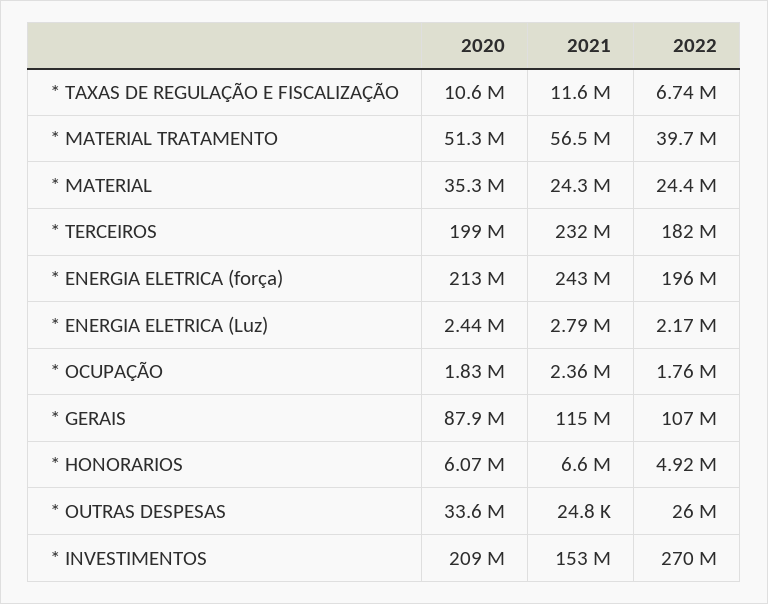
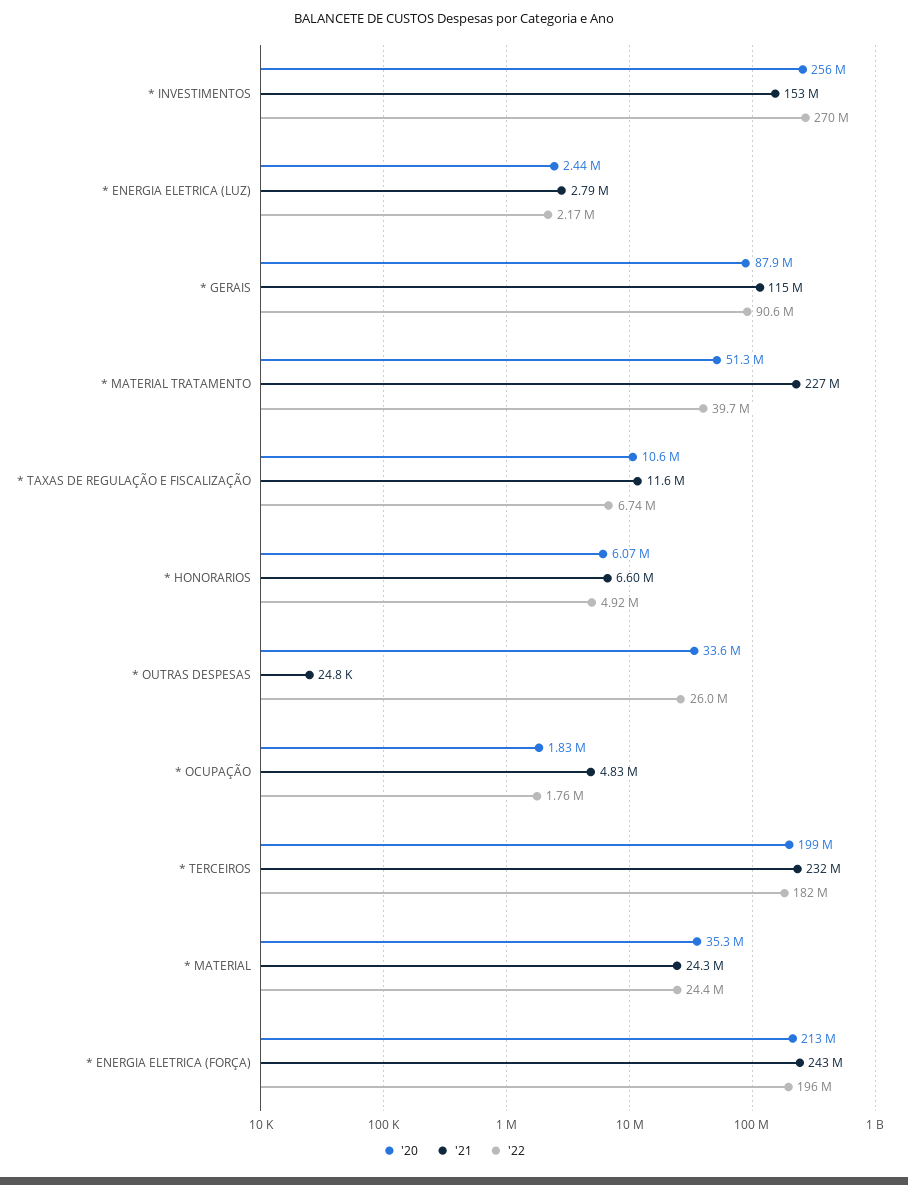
  {
    "2020": {
      "* TAXAS DE REGULAÇÃO E FISCALIZAÇÃO": 10600000,
      "* MATERIAL TRATAMENTO": 51300000,
      "* MATERIAL": 35300000,
      "* TERCEIROS": 199000000,
      "* ENERGIA ELETRICA (força)": 213000000,
      "* ENERGIA ELETRICA (Luz)": 2440000,
      "* OCUPAÇÃO": 1830000,
      "* GERAIS": 87900000,
      "* HONORARIOS": 6070000,
      "* OUTRAS DESPESAS": 33600000,
-     "* INVESTIMENTOS": 209000000
+     "* INVESTIMENTOS": 256000000
    },
    "2021": {
      "* TAXAS DE REGULAÇÃO E FISCALIZAÇÃO": 11600000,
-     "* MATERIAL TRATAMENTO": 56500000,
+     "* MATERIAL TRATAMENTO": 227000000,
      "* MATERIAL": 24300000,
      "* TERCEIROS": 232000000,
      "* ENERGIA ELETRICA (força)": 243000000,
      "* ENERGIA ELETRICA (Luz)": 2790000,
-     "* OCUPAÇÃO": 2360000,
+     "* OCUPAÇÃO": 4830000,
      "* GERAIS": 115000000,
      "* HONORARIOS": 6600000,
      "* OUTRAS DESPESAS": 24800,
      "* INVESTIMENTOS": 153000000
    },
    "2022": {
      "* TAXAS DE REGULAÇÃO E FISCALIZAÇÃO": 6740000,
      "* MATERIAL TRATAMENTO": 39700000,
      "* MATERIAL": 24400000,
      "* TERCEIROS": 182000000,
      "* ENERGIA ELETRICA (força)": 196000000,
      "* ENERGIA ELETRICA (Luz)": 2170000,
      "* OCUPAÇÃO": 1760000,
-     "* GERAIS": 107000000,
+     "* GERAIS": 90600000,
      "* HONORARIOS": 4920000,
      "* OUTRAS DESPESAS": 26000000,
      "* INVESTIMENTOS": 270000000
    }
  }

